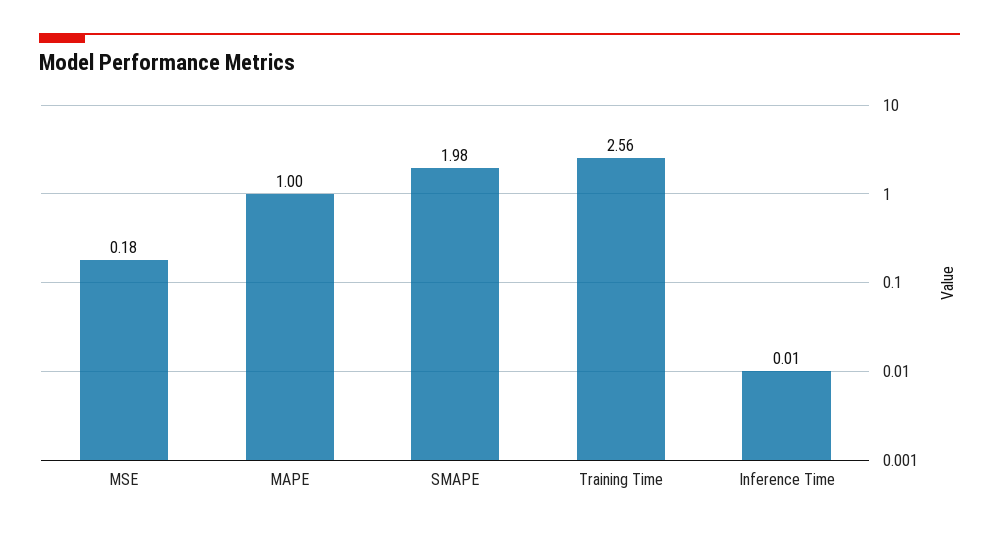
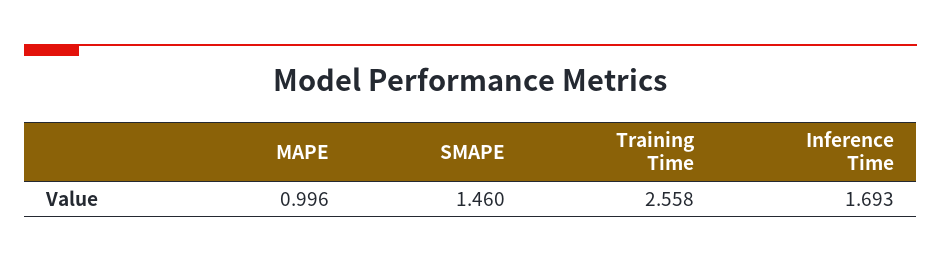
  {
-   "MSE": 0.18,
    "MAPE": 0.996,
-   "SMAPE": 1.98,
+   "SMAPE": 1.46,
    "Training Time": 2.558,
-   "Inference Time": 0.01
+   "Inference Time": 1.693
  }

